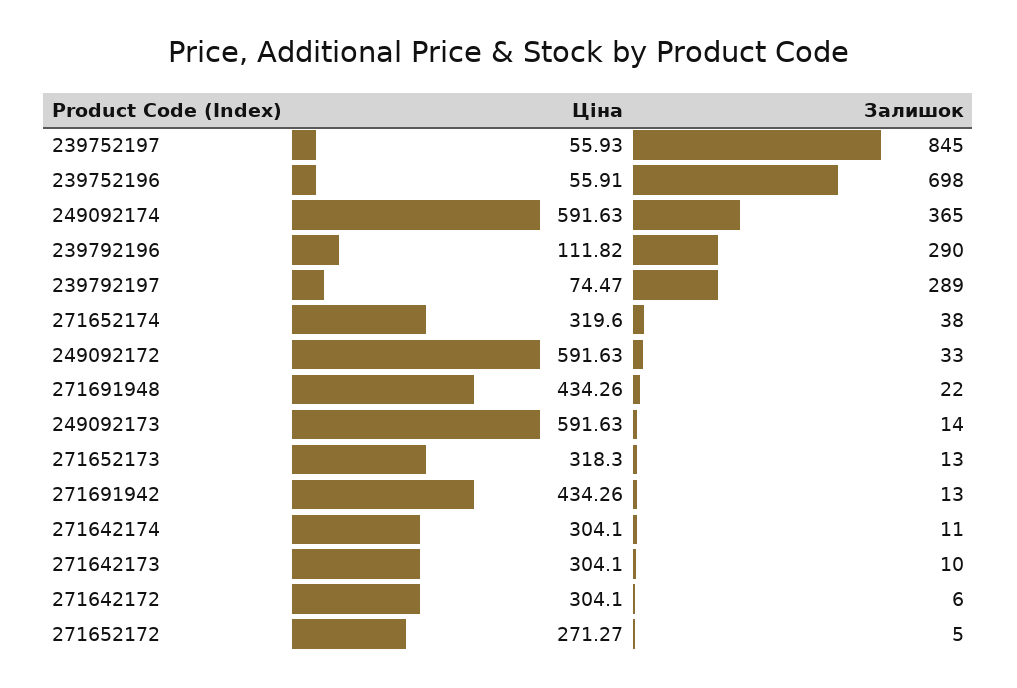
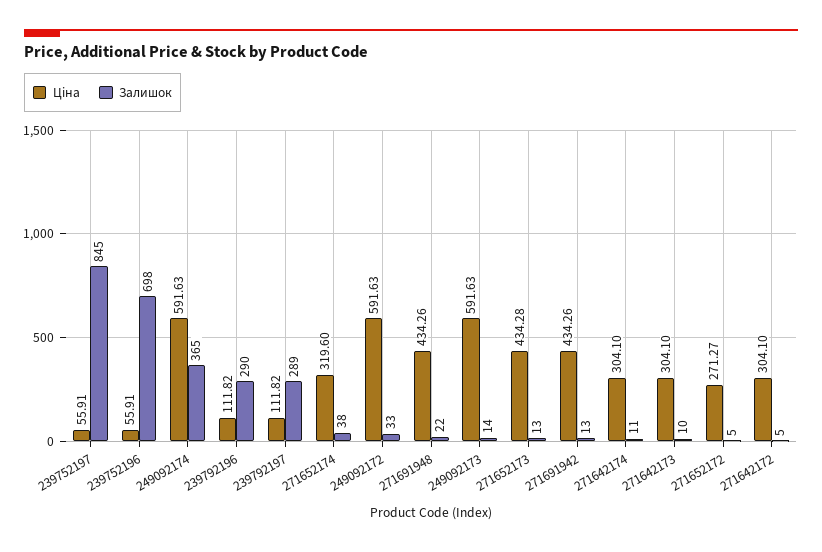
  {
    "Ціна": {
-     "239752197": 55.93,
+     "239752197": 55.91,
      "239752196": 55.91,
      "249092174": 591.63,
      "239792196": 111.82,
-     "239792197": 74.47,
+     "239792197": 111.82,
      "271652174": 319.6,
      "249092172": 591.63,
      "271691948": 434.26,
      "249092173": 591.63,
-     "271652173": 318.3,
+     "271652173": 434.28,
      "271691942": 434.26,
      "271642174": 304.1,
      "271642173": 304.1,
      "271642172": 304.1,
      "271652172": 271.27
    },
    "Залишок": {
      "239752197": 845,
      "239752196": 698,
      "249092174": 365,
      "239792196": 290,
      "239792197": 289,
      "271652174": 38,
      "249092172": 33,
      "271691948": 22,
      "249092173": 14,
      "271652173": 13,
      "271691942": 13,
      "271642174": 11,
      "271642173": 10,
-     "271642172": 6,
+     "271642172": 5,
      "271652172": 5
    }
  }

